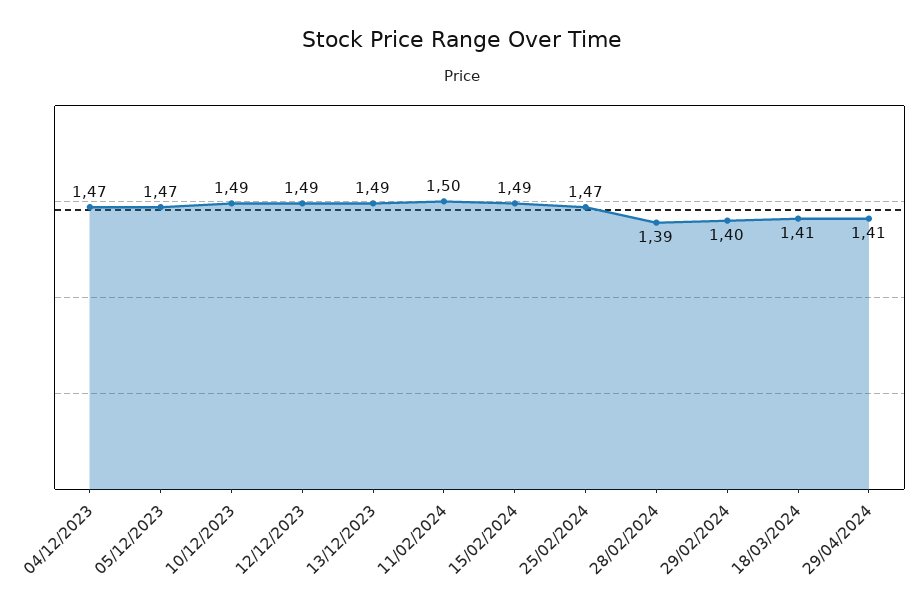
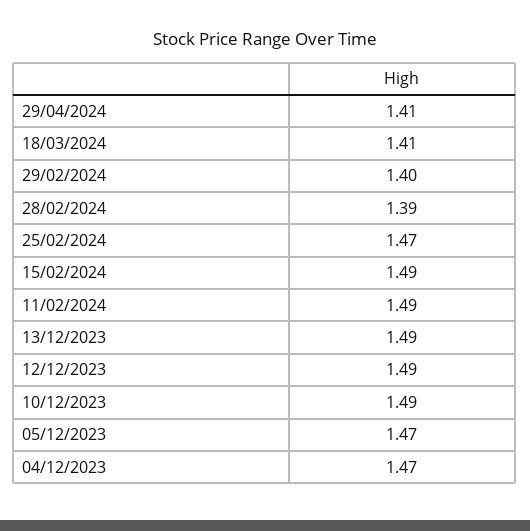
  {
    "04/12/2023": 1.47,
    "05/12/2023": 1.47,
    "10/12/2023": 1.49,
    "12/12/2023": 1.49,
    "13/12/2023": 1.49,
-   "11/02/2024": 1.5,
+   "11/02/2024": 1.49,
    "15/02/2024": 1.49,
    "25/02/2024": 1.47,
    "28/02/2024": 1.39,
    "29/02/2024": 1.4,
    "18/03/2024": 1.41,
    "29/04/2024": 1.41
  }

